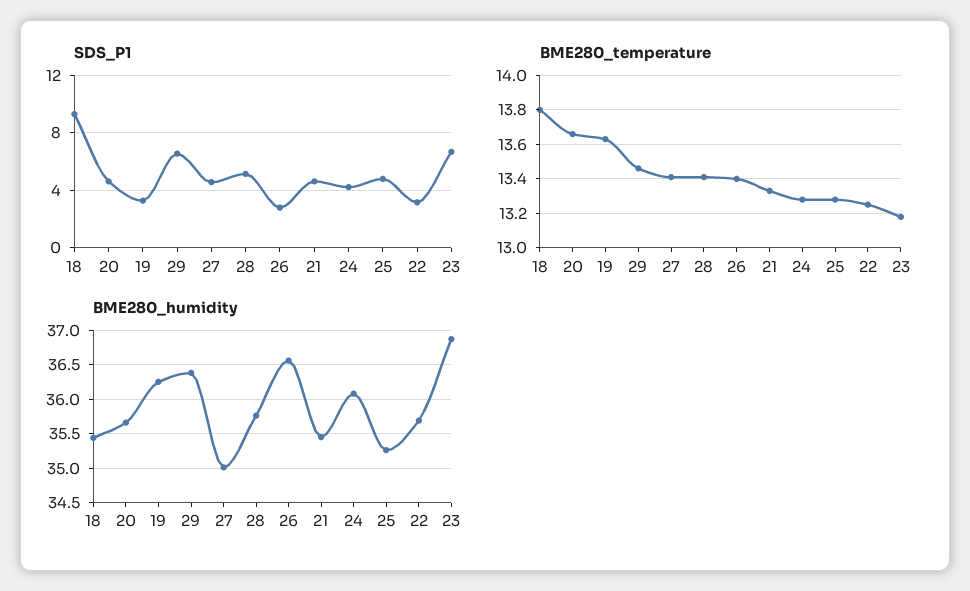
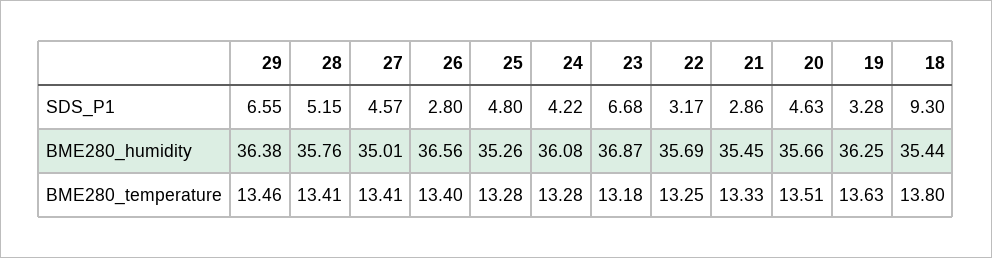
  {
    "SDS_P1": {
      "18": 9.3,
      "20": 4.63,
      "19": 3.28,
      "29": 6.55,
      "27": 4.57,
      "28": 5.15,
      "26": 2.8,
-     "21": 4.5,
+     "21": 2.86,
      "24": 4.22,
      "25": 4.8,
      "22": 3.17,
      "23": 6.68
    },
    "BME280_temperature": {
      "18": 13.8,
-     "20": 13.65,
+     "20": 13.51,
      "19": 13.63,
      "29": 13.46,
      "27": 13.41,
      "28": 13.41,
      "26": 13.4,
      "21": 13.33,
      "24": 13.28,
      "25": 13.28,
      "22": 13.25,
      "23": 13.18
    },
    "BME280_humidity": {
      "18": 35.44,
      "20": 35.66,
      "19": 36.25,
      "29": 36.38,
      "27": 35.01,
      "28": 35.76,
      "26": 36.56,
      "21": 35.45,
      "24": 36.08,
      "25": 35.26,
      "22": 35.69,
      "23": 36.87
    }
  }

